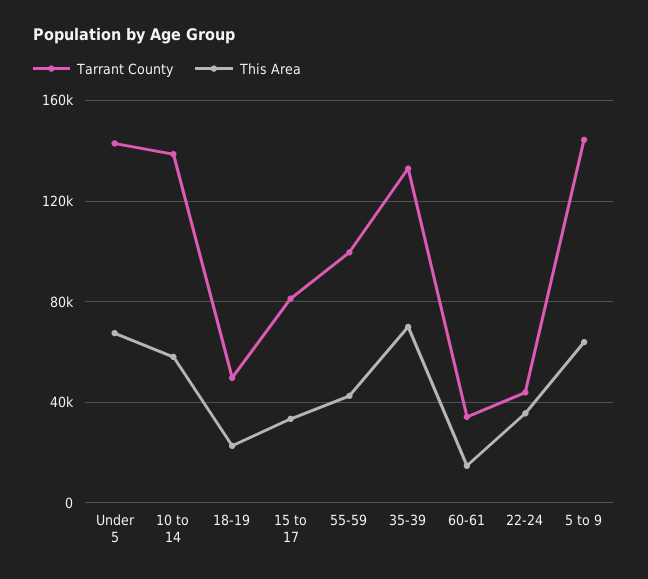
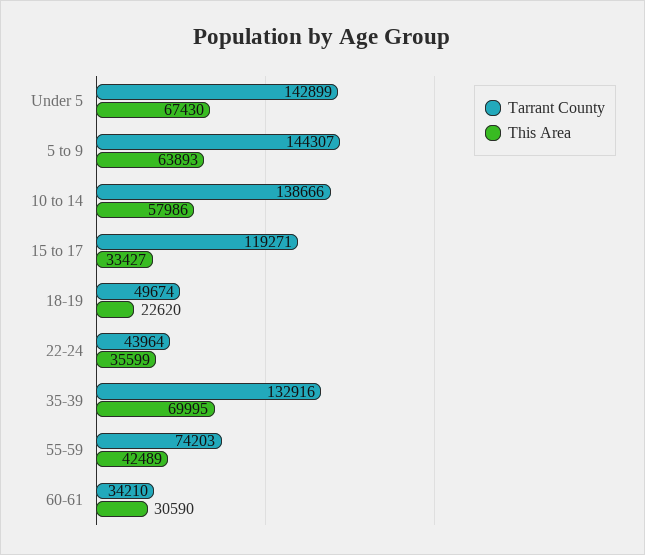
  {
    "Tarrant County": {
      "Under 5": 142899,
      "10 to 14": 138666,
      "18-19": 49674,
-     "15 to 17": 80000,
+     "15 to 17": 119271,
-     "55-59": 100000,
+     "55-59": 74203,
      "35-39": 132916,
      "60-61": 34210,
      "22-24": 43964,
      "5 to 9": 144307
    },
    "This Area": {
      "Under 5": 67430,
      "10 to 14": 57986,
      "18-19": 22620,
      "15 to 17": 33427,
      "55-59": 42489,
      "35-39": 69995,
-     "60-61": 15000,
+     "60-61": 30590,
      "22-24": 35599,
      "5 to 9": 63893
    }
  }

